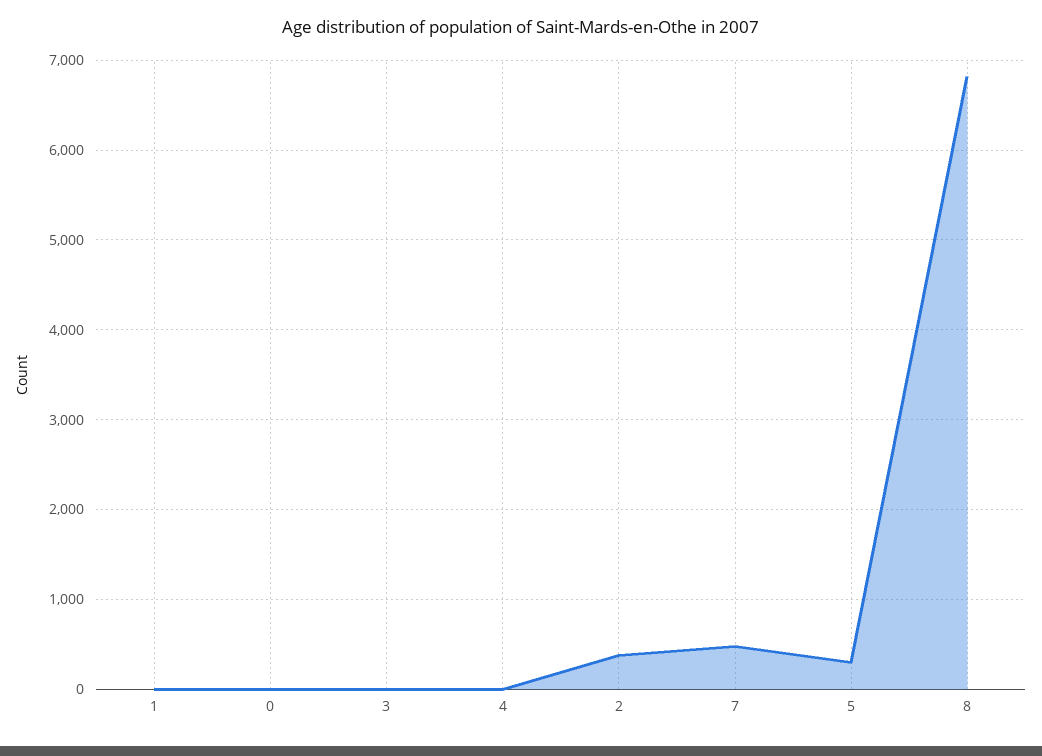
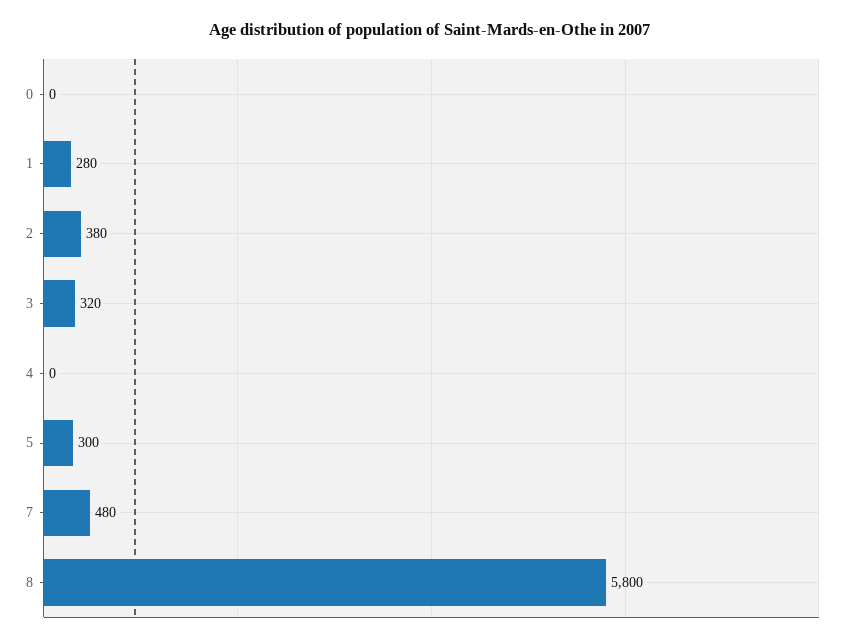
  {
-   "1": 0,
+   "1": 280,
    "0": 0,
-   "3": 0,
+   "3": 320,
    "4": 0,
    "2": 380,
    "7": 480,
    "5": 300,
-   "8": 6800
+   "8": 5800
  }

